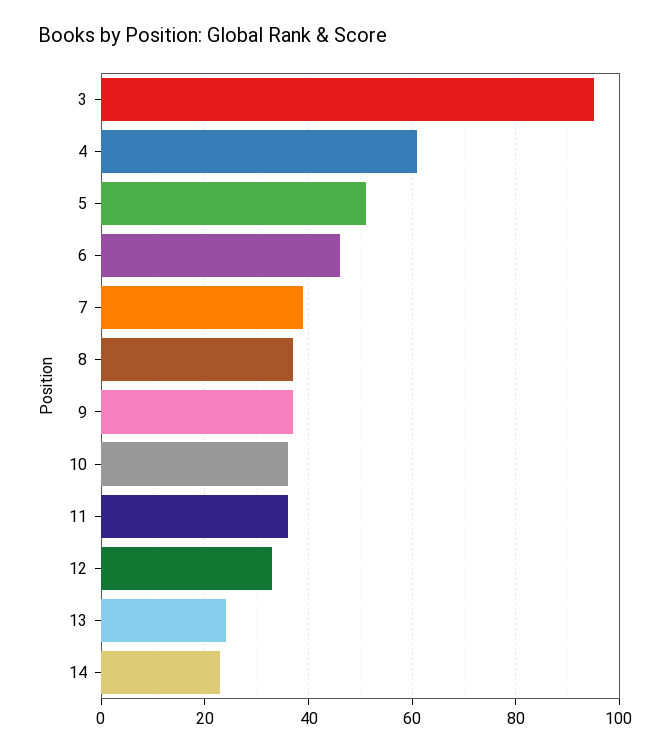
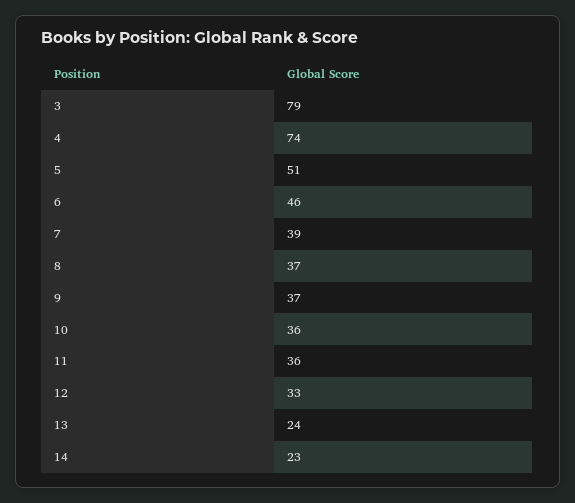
  {
-   "3": 95,
+   "3": 79,
-   "4": 60,
+   "4": 74,
    "5": 51,
    "6": 46,
    "7": 39,
    "8": 37,
    "9": 37,
    "10": 36,
    "11": 36,
    "12": 33,
    "13": 24,
    "14": 23
  }

